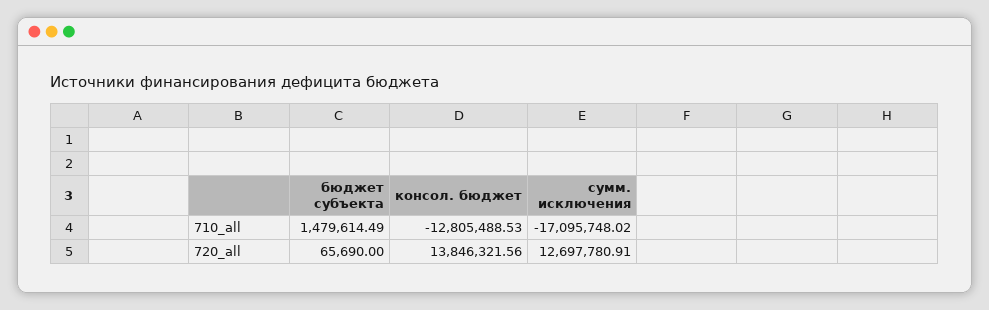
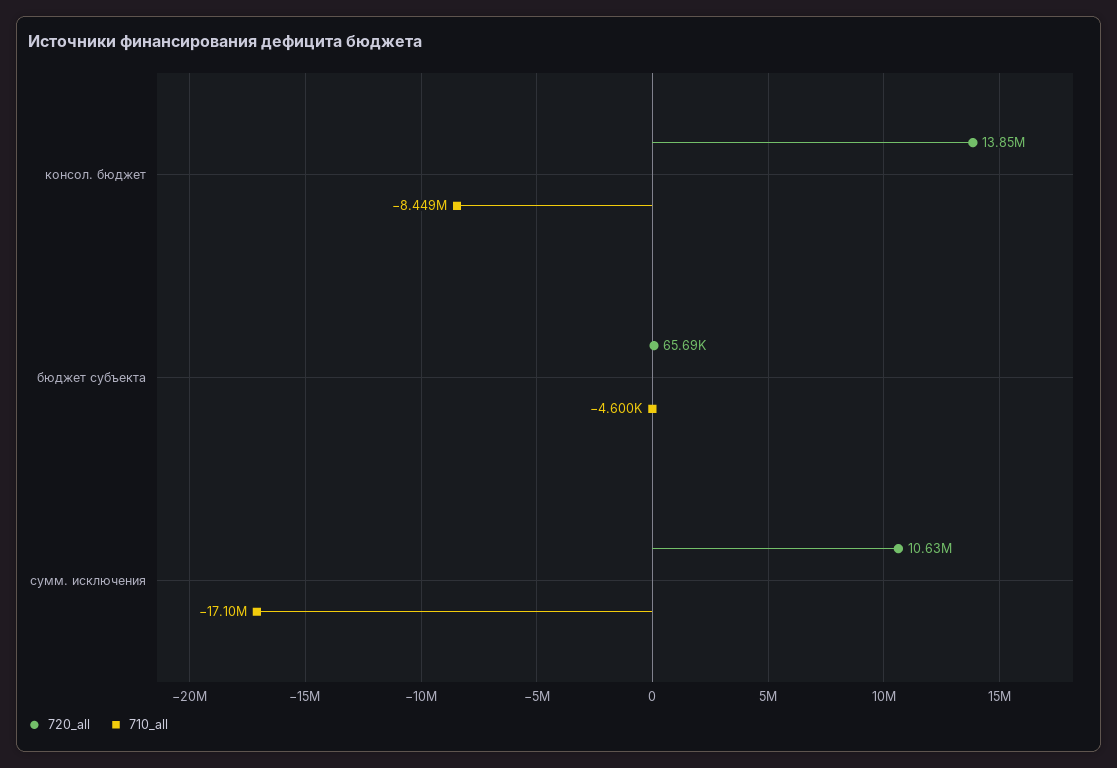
  {
    "710_all": {
-     "бюджет субъекта": 1479614.49,
+     "бюджет субъекта": -4600,
-     "консол. бюджет": -12805488.53,
+     "консол. бюджет": -8449000,
      "сумм. исключения": -17095748.02
    },
    "720_all": {
      "бюджет субъекта": 65690,
      "консол. бюджет": 13846321.56,
-     "сумм. исключения": 12697780.91
+     "сумм. исключения": 10630000
    }
  }

